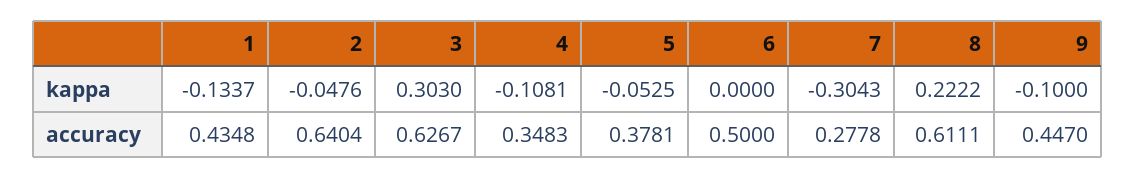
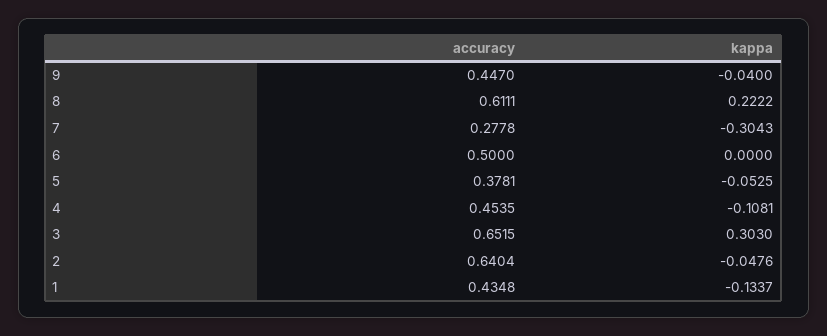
  {
    "1": {
      "kappa": -0.1337,
      "accuracy": 0.4348
    },
    "2": {
      "kappa": -0.0476,
      "accuracy": 0.6404
    },
    "3": {
      "kappa": 0.303,
-     "accuracy": 0.6267
+     "accuracy": 0.6515
    },
    "4": {
      "kappa": -0.1081,
-     "accuracy": 0.3483
+     "accuracy": 0.4535
    },
    "5": {
      "kappa": -0.0525,
      "accuracy": 0.3781
    },
    "6": {
      "kappa": 0,
      "accuracy": 0.5
    },
    "7": {
      "kappa": -0.3043,
      "accuracy": 0.2778
    },
    "8": {
      "kappa": 0.2222,
      "accuracy": 0.6111
    },
    "9": {
-     "kappa": -0.1,
+     "kappa": -0.04,
      "accuracy": 0.447
    }
  }

